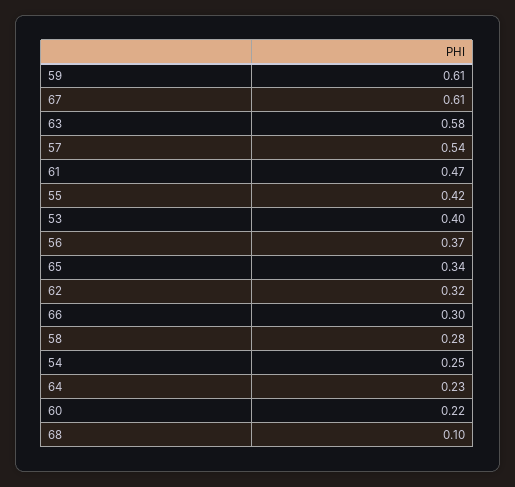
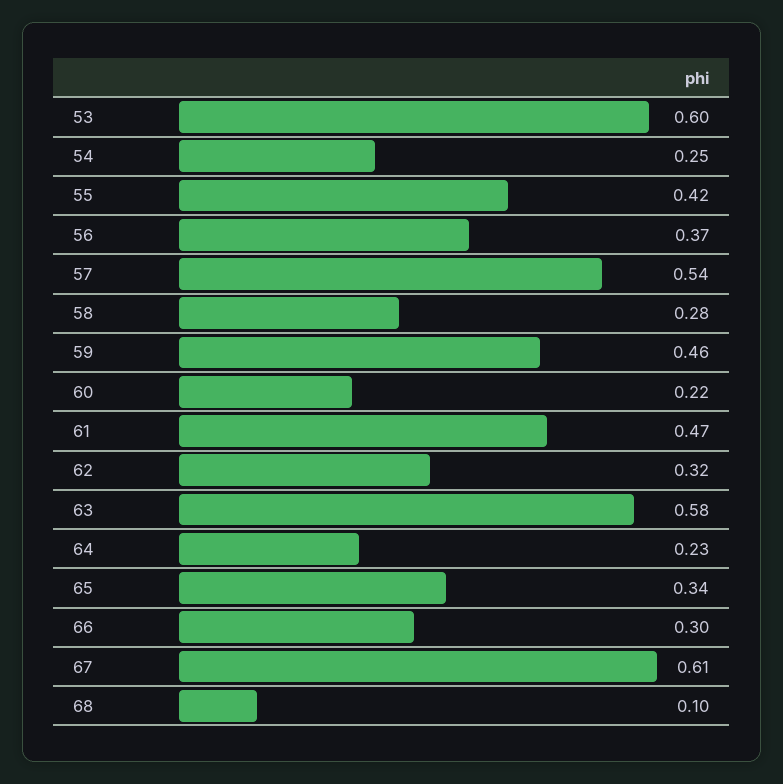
  {
-   "59": 0.61,
+   "59": 0.46,
    "67": 0.61,
    "63": 0.58,
    "57": 0.54,
    "61": 0.47,
    "55": 0.42,
-   "53": 0.4,
+   "53": 0.6,
    "56": 0.37,
    "65": 0.34,
    "62": 0.32,
    "66": 0.3,
    "58": 0.28,
    "54": 0.25,
    "64": 0.23,
    "60": 0.22,
    "68": 0.1
  }

